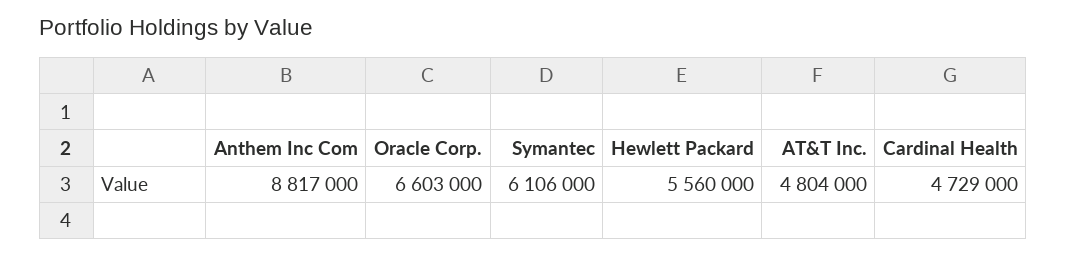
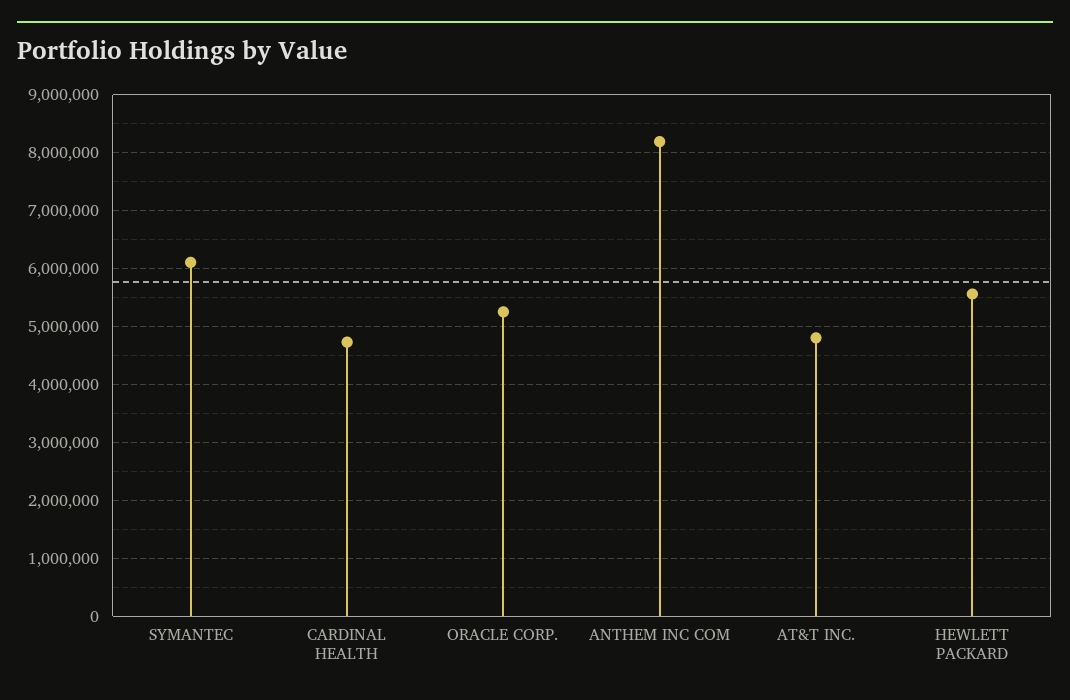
  {
-   "Anthem Inc Com": 8817000,
+   "Anthem Inc Com": 8200000,
-   "Oracle Corp.": 6603000,
+   "Oracle Corp.": 5200000,
    "Symantec": 6106000,
    "Hewlett Packard": 5560000,
    "AT&T Inc.": 4804000,
    "Cardinal Health": 4729000
  }

